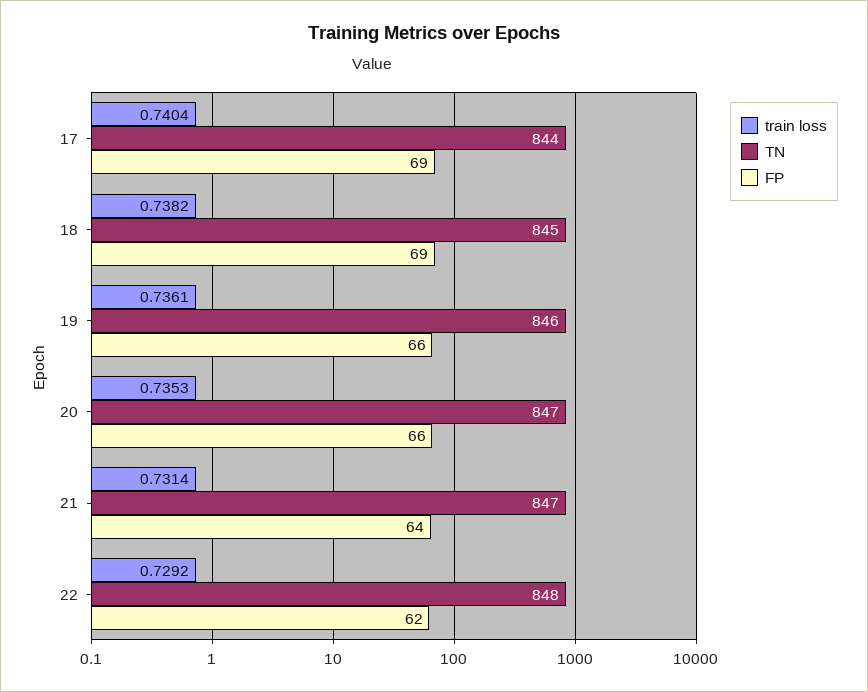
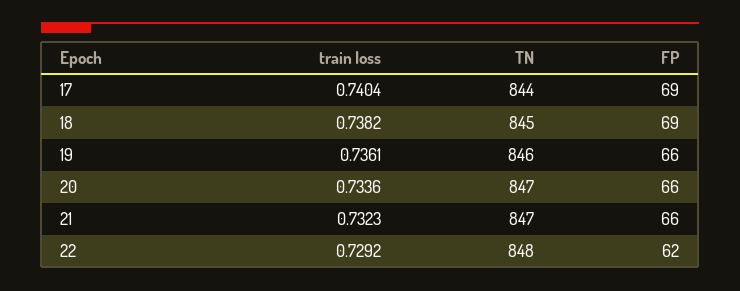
  {
    "train loss": {
      "17": 0.7404,
      "18": 0.7382,
      "19": 0.7361,
-     "20": 0.7353,
+     "20": 0.7336,
-     "21": 0.7314,
+     "21": 0.7323,
      "22": 0.7292
    },
    "TN": {
      "17": 844,
      "18": 845,
      "19": 846,
      "20": 847,
      "21": 847,
      "22": 848
    },
    "FP": {
      "17": 69,
      "18": 69,
      "19": 66,
      "20": 66,
-     "21": 64,
+     "21": 66,
      "22": 62
    }
  }

